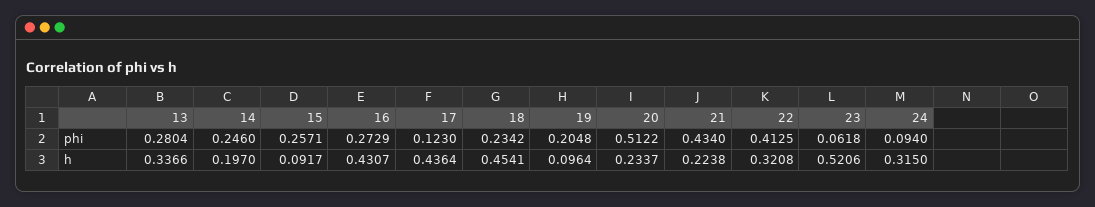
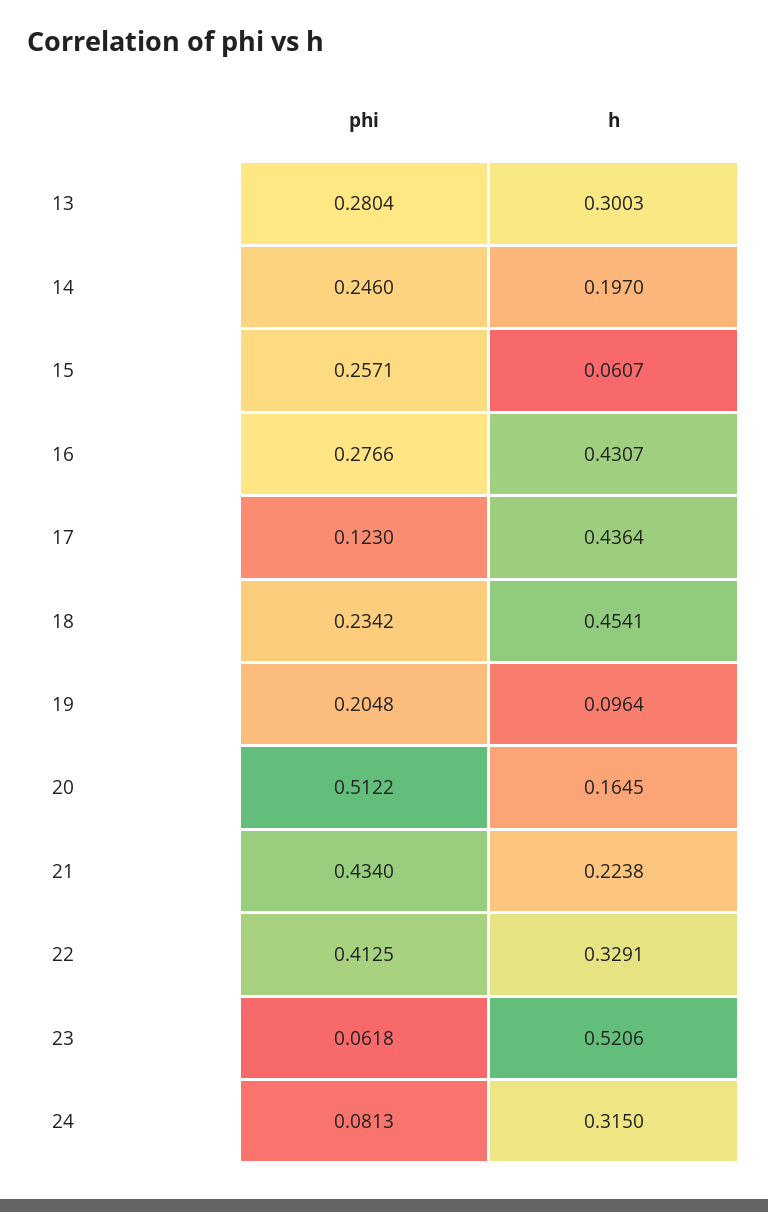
  {
    "13": {
      "phi": 0.2804,
-     "h": 0.3366
+     "h": 0.3003
    },
    "14": {
      "phi": 0.246,
      "h": 0.197
    },
    "15": {
      "phi": 0.2571,
-     "h": 0.0917
+     "h": 0.0607
    },
    "16": {
-     "phi": 0.2729,
+     "phi": 0.2766,
      "h": 0.4307
    },
    "17": {
      "phi": 0.123,
      "h": 0.4364
    },
    "18": {
      "phi": 0.2342,
      "h": 0.4541
    },
    "19": {
      "phi": 0.2048,
      "h": 0.0964
    },
    "20": {
      "phi": 0.5122,
-     "h": 0.2337
+     "h": 0.1645
    },
    "21": {
      "phi": 0.434,
      "h": 0.2238
    },
    "22": {
      "phi": 0.4125,
-     "h": 0.3208
+     "h": 0.3291
    },
    "23": {
      "phi": 0.0618,
      "h": 0.5206
    },
    "24": {
-     "phi": 0.094,
+     "phi": 0.0813,
      "h": 0.315
    }
  }

